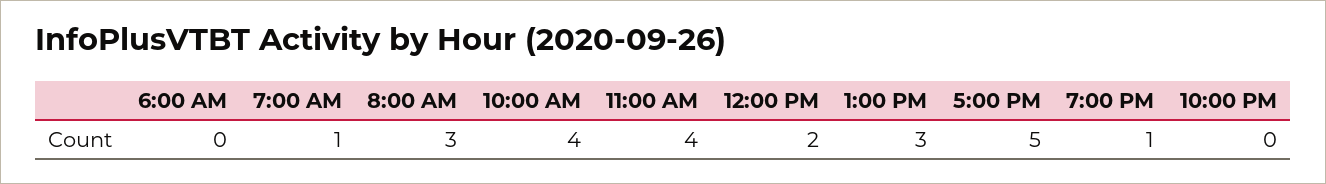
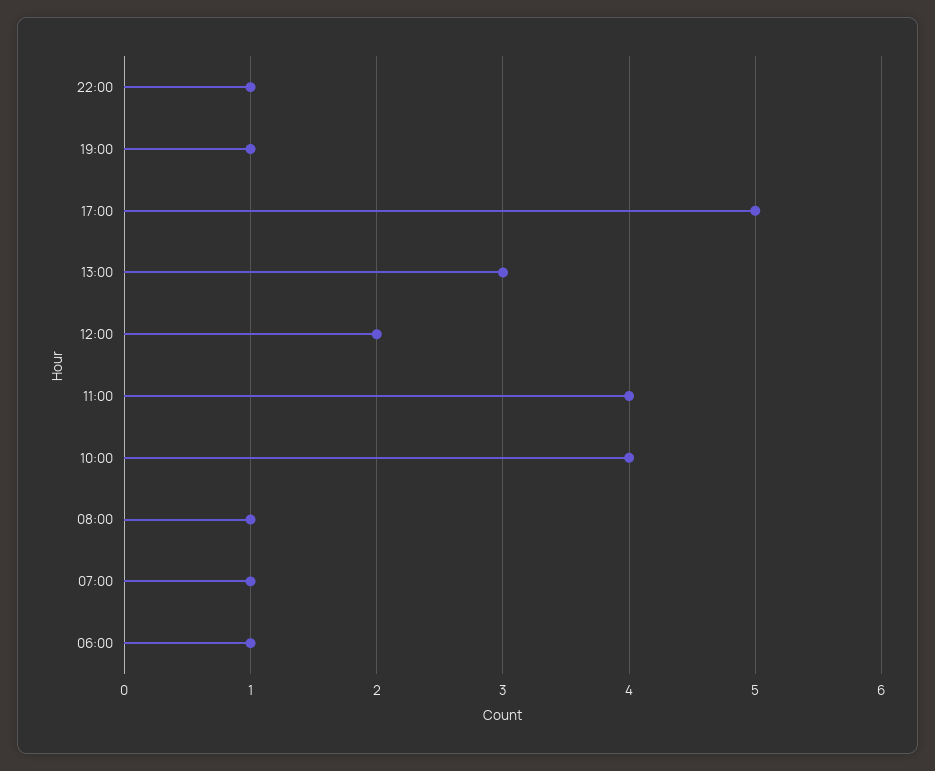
  {
-   "6:00 AM": 0,
+   "6:00 AM": 1,
    "7:00 AM": 1,
-   "8:00 AM": 3,
+   "8:00 AM": 1,
    "10:00 AM": 4,
    "11:00 AM": 4,
    "12:00 PM": 2,
    "1:00 PM": 3,
    "5:00 PM": 5,
    "7:00 PM": 1,
-   "10:00 PM": 0
+   "10:00 PM": 1
  }

